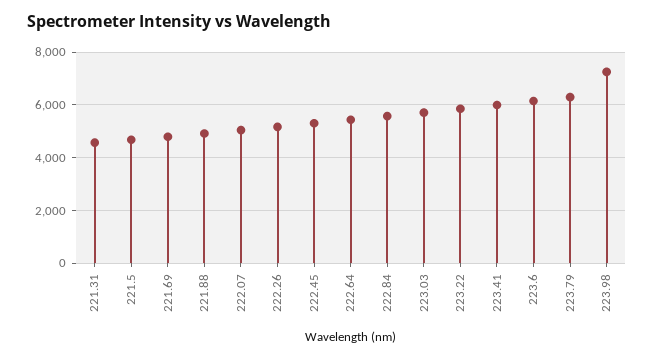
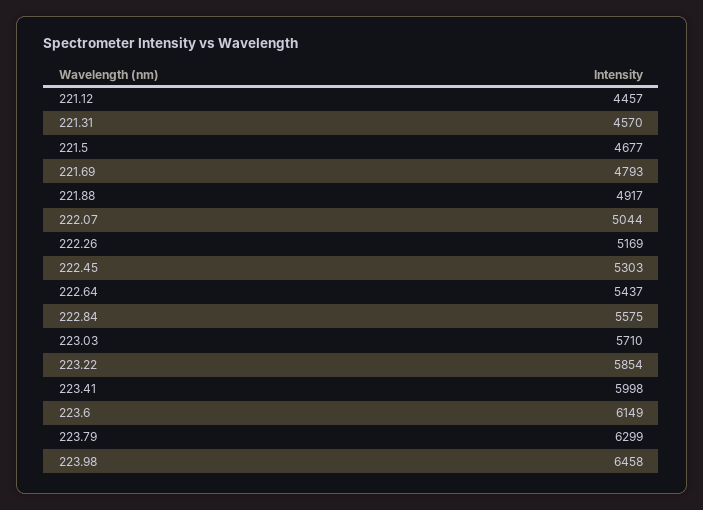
  {
    "221.31": 4570,
    "221.5": 4677,
    "221.69": 4793,
    "221.88": 4917,
    "222.07": 5044,
    "222.26": 5169,
    "222.45": 5303,
    "222.64": 5437,
    "222.84": 5575,
    "223.03": 5710,
    "223.22": 5854,
    "223.41": 5998,
    "223.6": 6149,
    "223.79": 6299,
-   "223.98": 7250
+   "223.98": 6458,
+   "221.12": 4457
  }

